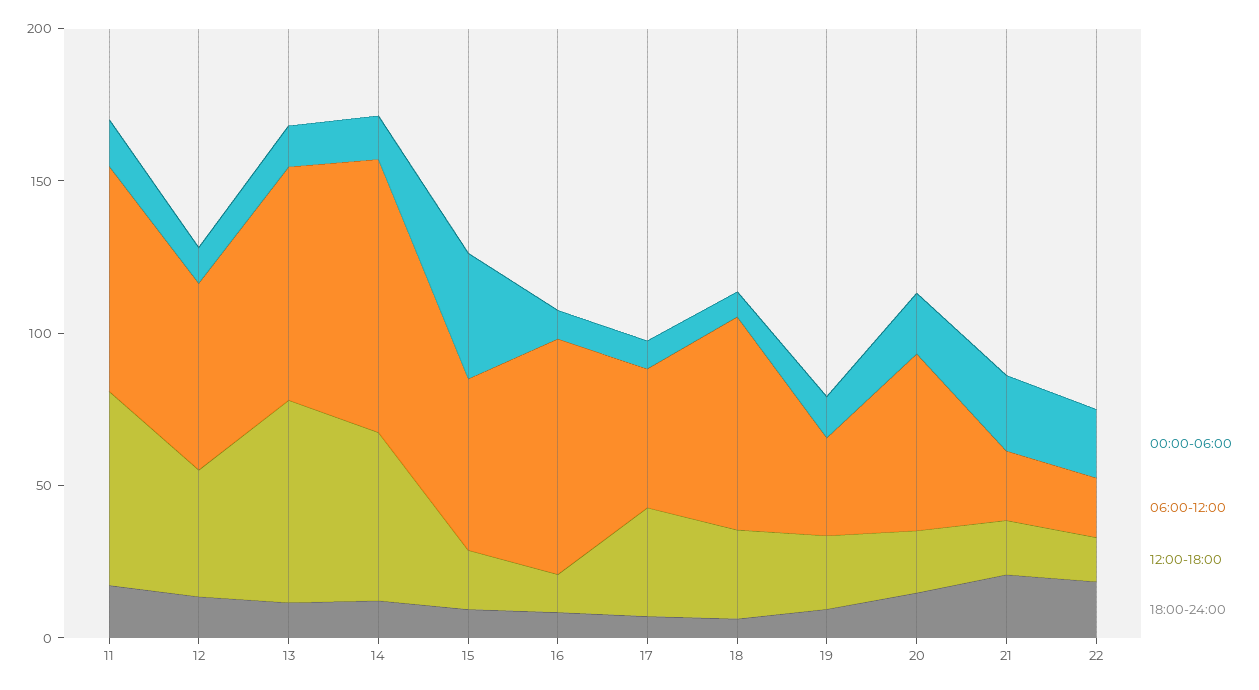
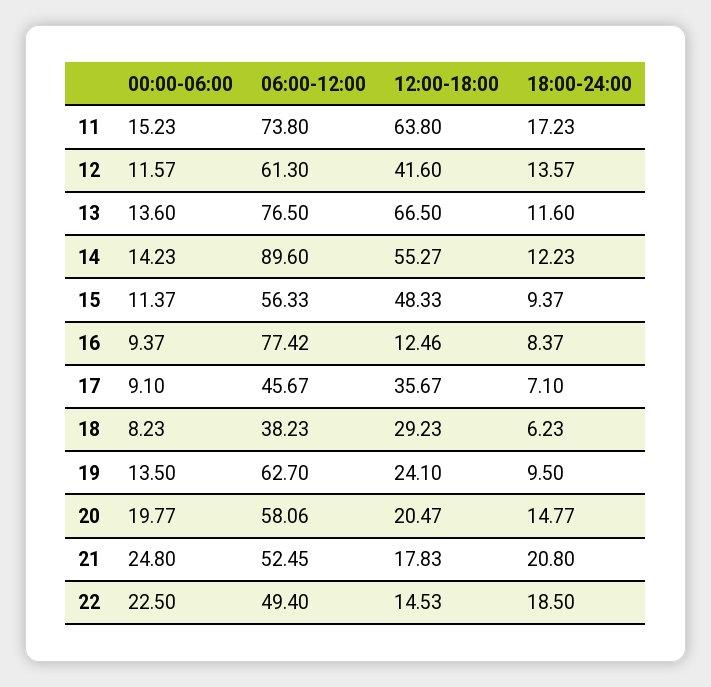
  {
    "00:00-06:00": {
      "11": 15.23,
      "12": 11.57,
      "13": 13.6,
      "14": 14.23,
-     "15": 40,
+     "15": 11.37,
      "16": 9.37,
      "17": 9.1,
      "18": 8.23,
      "19": 13.5,
      "20": 19.77,
      "21": 24.8,
      "22": 22.5
    },
    "06:00-12:00": {
      "11": 73.8,
      "12": 61.3,
      "13": 76.5,
      "14": 89.6,
      "15": 56.33,
      "16": 77.42,
      "17": 45.67,
-     "18": 70,
+     "18": 38.23,
-     "19": 30,
+     "19": 62.7,
      "20": 58.06,
-     "21": 20,
+     "21": 52.45,
-     "22": 20
+     "22": 49.4
    },
    "12:00-18:00": {
      "11": 63.8,
      "12": 41.6,
      "13": 66.5,
      "14": 55.27,
-     "15": 20,
+     "15": 48.33,
      "16": 12.46,
      "17": 35.67,
      "18": 29.23,
      "19": 24.1,
      "20": 20.47,
      "21": 17.83,
      "22": 14.53
    },
    "18:00-24:00": {
      "11": 17.23,
      "12": 13.57,
      "13": 11.6,
      "14": 12.23,
      "15": 9.37,
      "16": 8.37,
      "17": 7.1,
      "18": 6.23,
      "19": 9.5,
      "20": 14.77,
      "21": 20.8,
      "22": 18.5
    }
  }

